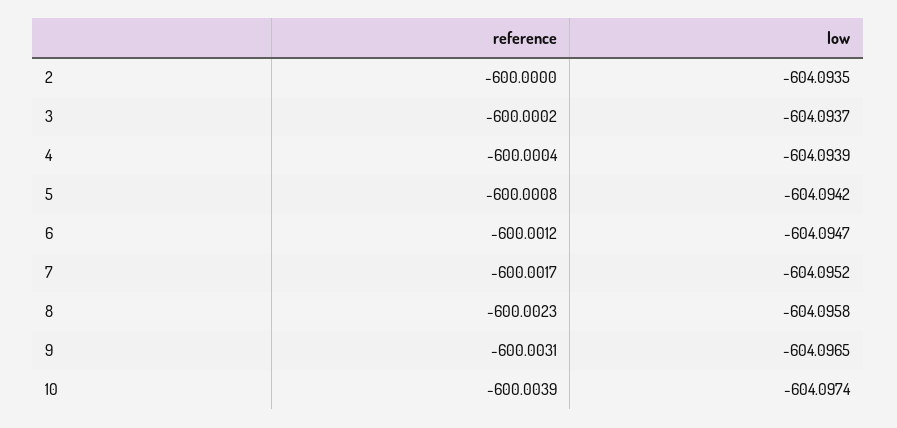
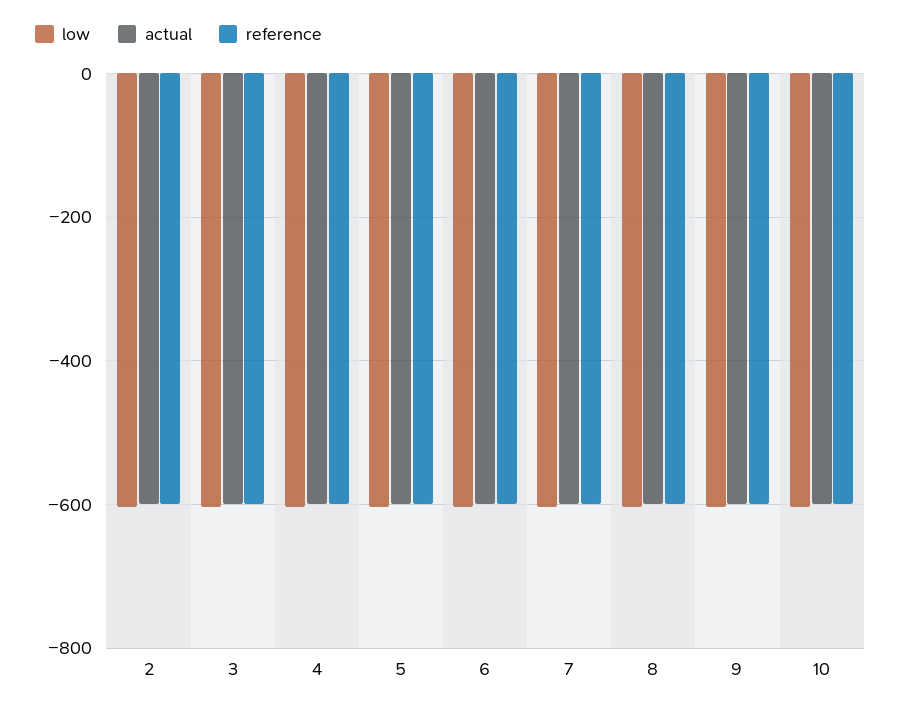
  {
    "reference": {
      "2": -600,
      "3": -600.0002,
      "4": -600.0004,
      "5": -600.0008,
      "6": -600.0012,
      "7": -600.0017,
      "8": -600.0023,
      "9": -600.0031,
      "10": -600.0039
    },
    "low": {
      "2": -604.0935,
      "3": -604.0937,
      "4": -604.0939,
      "5": -604.0942,
      "6": -604.0947,
      "7": -604.0952,
      "8": -604.0958,
      "9": -604.0965,
      "10": -604.0974
-   }
+   },
+   "actual": {
+     "2": -600,
+     "3": -600,
+     "4": -600,
+     "5": -600,
+     "6": -600,
+     "7": -600,
+     "8": -600,
+     "9": -600,
+     "10": -600
+   }
  }

